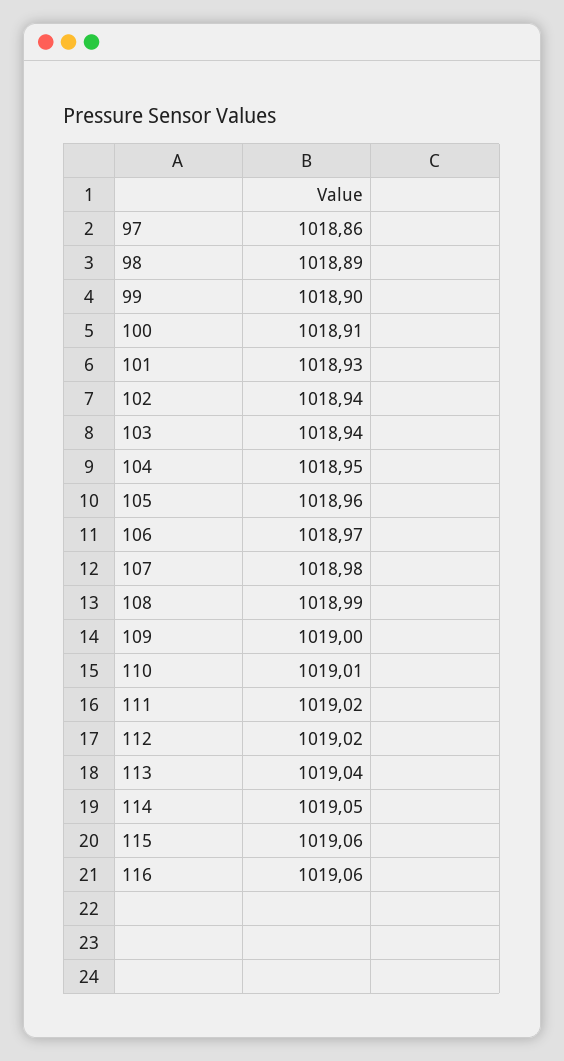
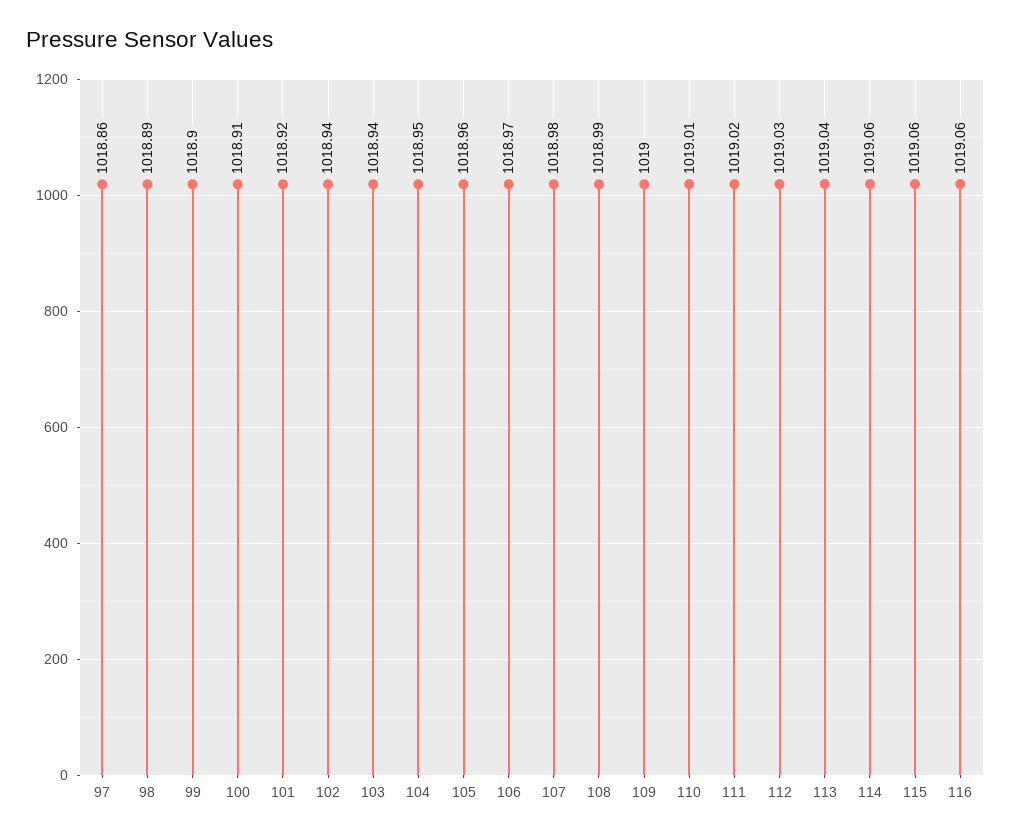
  {
    "97": 1018.86,
    "98": 1018.89,
    "99": 1018.9,
    "100": 1018.91,
-   "101": 1018.93,
+   "101": 1018.92,
    "102": 1018.94,
    "103": 1018.94,
    "104": 1018.95,
    "105": 1018.96,
    "106": 1018.97,
    "107": 1018.98,
    "108": 1018.99,
    "109": 1019,
    "110": 1019.01,
    "111": 1019.02,
-   "112": 1019.02,
+   "112": 1019.03,
    "113": 1019.04,
-   "114": 1019.05,
+   "114": 1019.06,
    "115": 1019.06,
    "116": 1019.06
  }

